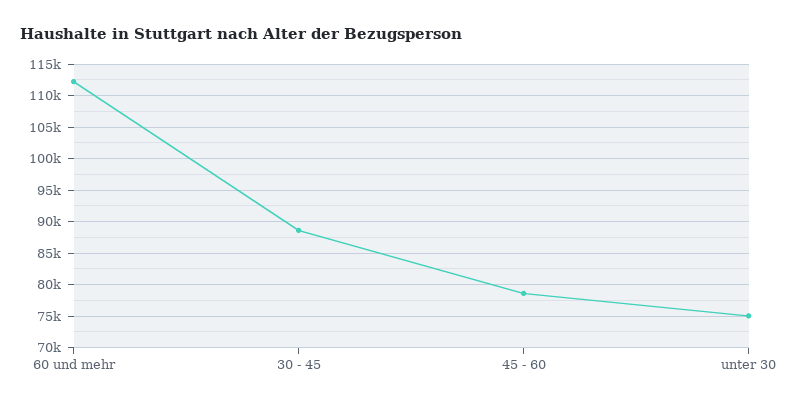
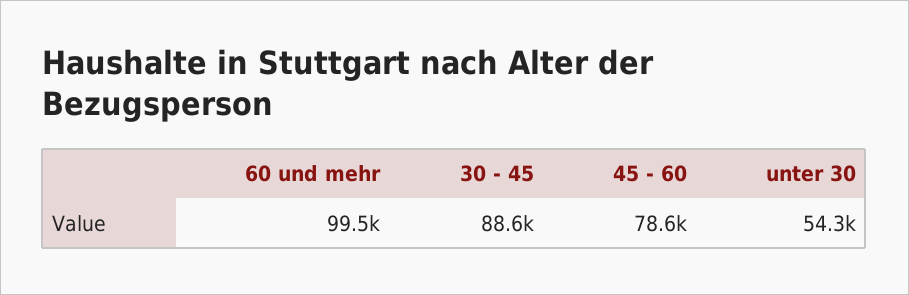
  {
-   "60 und mehr": 112000,
+   "60 und mehr": 99500,
    "30 - 45": 88600,
    "45 - 60": 78600,
-   "unter 30": 75000
+   "unter 30": 54300
  }

